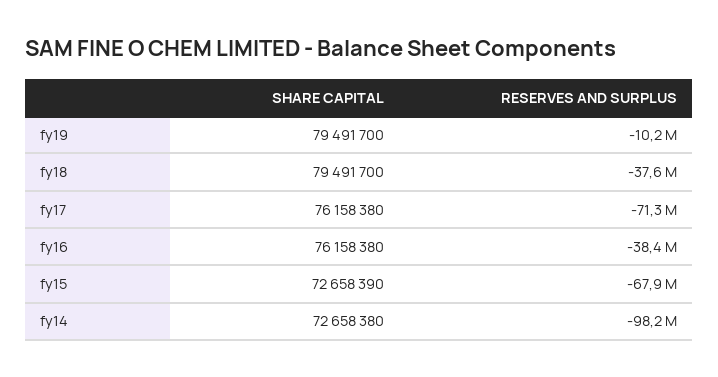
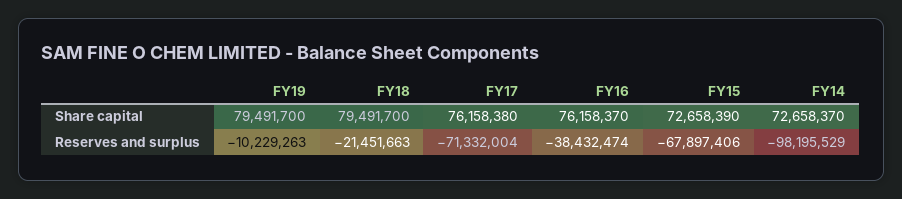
  {
    "SHARE CAPITAL": {
      "fy19": 79491700,
      "fy18": 79491700,
      "fy17": 76158380,
-     "fy16": 76158380,
+     "fy16": 76158370,
      "fy15": 72658390,
-     "fy14": 72658380
+     "fy14": 72658370
    },
    "RESERVES AND SURPLUS": {
      "fy19": -10229263,
-     "fy18": -37600000,
+     "fy18": -21451663,
      "fy17": -71332004,
      "fy16": -38432474,
      "fy15": -67897406,
      "fy14": -98195529
    }
  }

